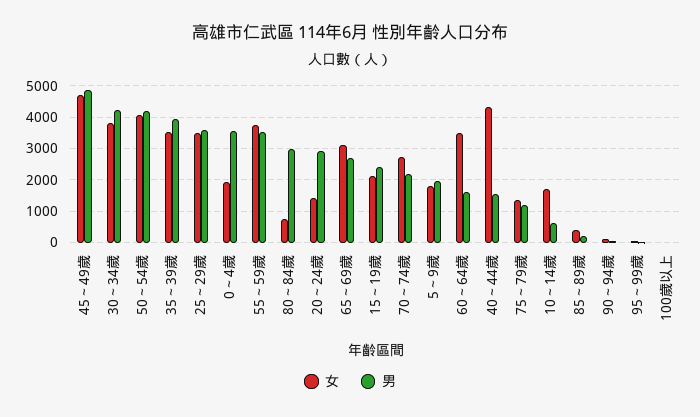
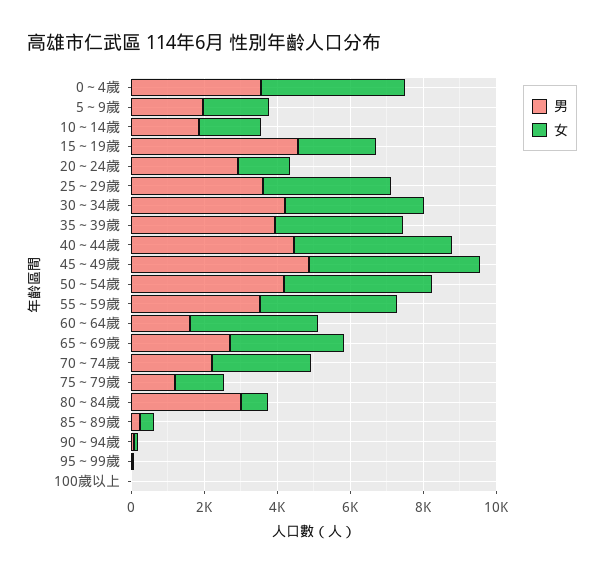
  {
    "女": {
      "45～49歲": 4600,
      "30～34歲": 3800,
      "50～54歲": 4000,
      "35～39歲": 3600,
      "25～29歲": 3600,
-     "0～4歲": 2000,
+     "0～4歲": 4000,
      "55～59歲": 3800,
      "80～84歲": 800,
      "20～24歲": 1400,
      "65～69歲": 3200,
      "15～19歲": 2200,
      "70～74歲": 2800,
      "5～9歲": 1800,
      "60～64歲": 3400,
      "40～44歲": 4400,
      "75～79歲": 1400,
      "10～14歲": 1800,
      "85～89歲": 400,
      "90～94歲": 200,
      "95～99歲": 0,
      "100歲以上": 0
    },
    "男": {
      "45～49歲": 4800,
      "30～34歲": 4200,
      "50～54歲": 4200,
      "35～39歲": 4000,
      "25～29歲": 3600,
      "0～4歲": 3600,
      "55～59歲": 3600,
      "80～84歲": 3000,
      "20～24歲": 3000,
      "65～69歲": 2800,
-     "15～19歲": 2400,
+     "15～19歲": 4500,
      "70～74歲": 2200,
      "5～9歲": 2000,
      "60～64歲": 1600,
-     "40～44歲": 1600,
+     "40～44歲": 4500,
      "75～79歲": 1200,
-     "10～14歲": 600,
+     "10～14歲": 2000,
      "85～89歲": 200,
      "90～94歲": 0,
      "95～99歲": 0,
      "100歲以上": 0
    }
  }

